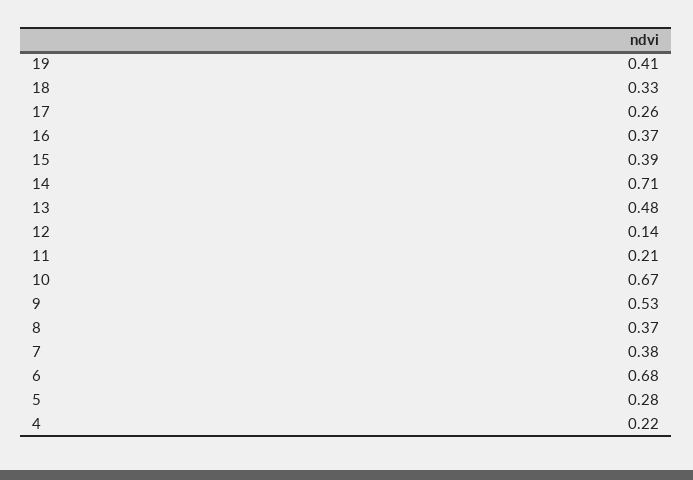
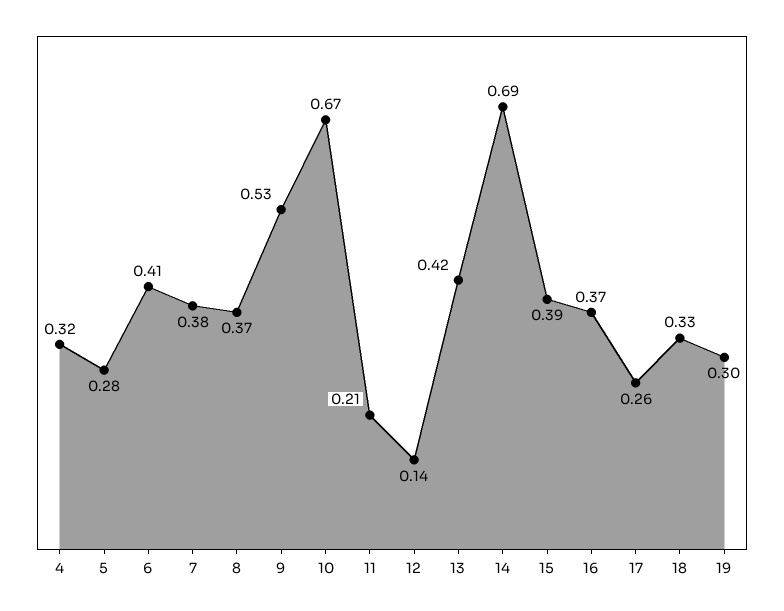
  {
-   "19": 0.41,
+   "19": 0.3,
    "18": 0.33,
    "17": 0.26,
    "16": 0.37,
    "15": 0.39,
-   "14": 0.71,
+   "14": 0.69,
-   "13": 0.48,
+   "13": 0.42,
    "12": 0.14,
    "11": 0.21,
    "10": 0.67,
    "9": 0.53,
    "8": 0.37,
    "7": 0.38,
-   "6": 0.68,
+   "6": 0.41,
    "5": 0.28,
-   "4": 0.22
+   "4": 0.32
  }

